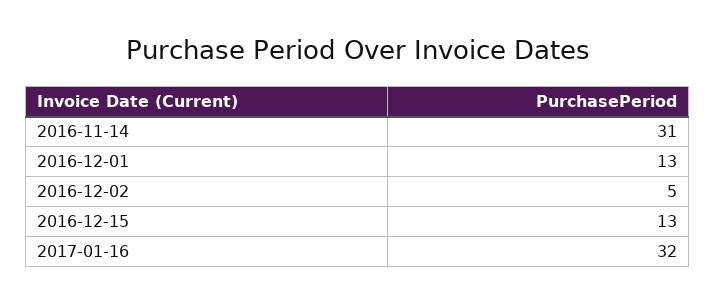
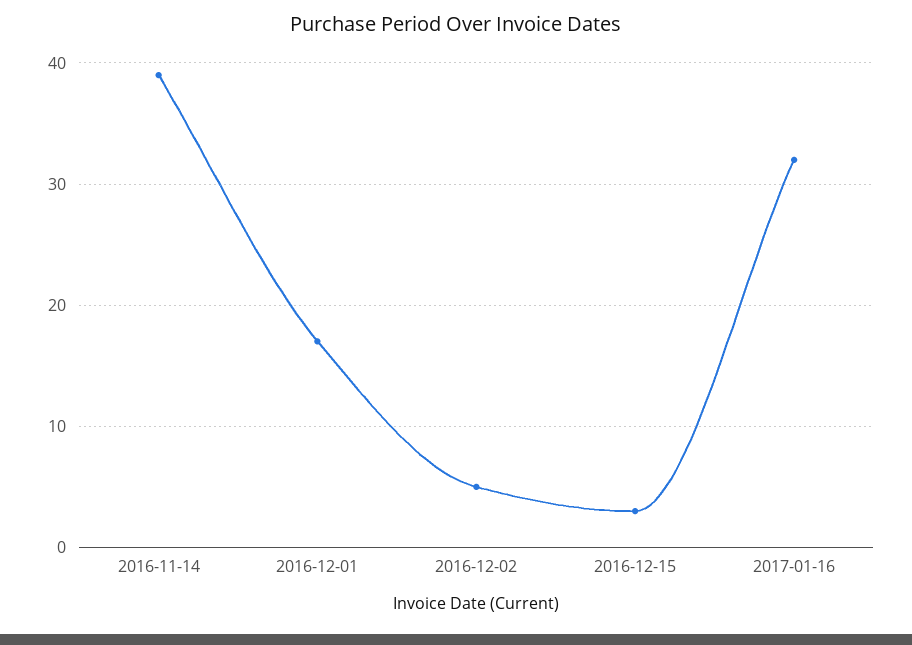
  {
-   "2016-11-14": 31,
+   "2016-11-14": 39,
-   "2016-12-01": 13,
+   "2016-12-01": 17,
    "2016-12-02": 5,
-   "2016-12-15": 13,
+   "2016-12-15": 3,
    "2017-01-16": 32
  }

